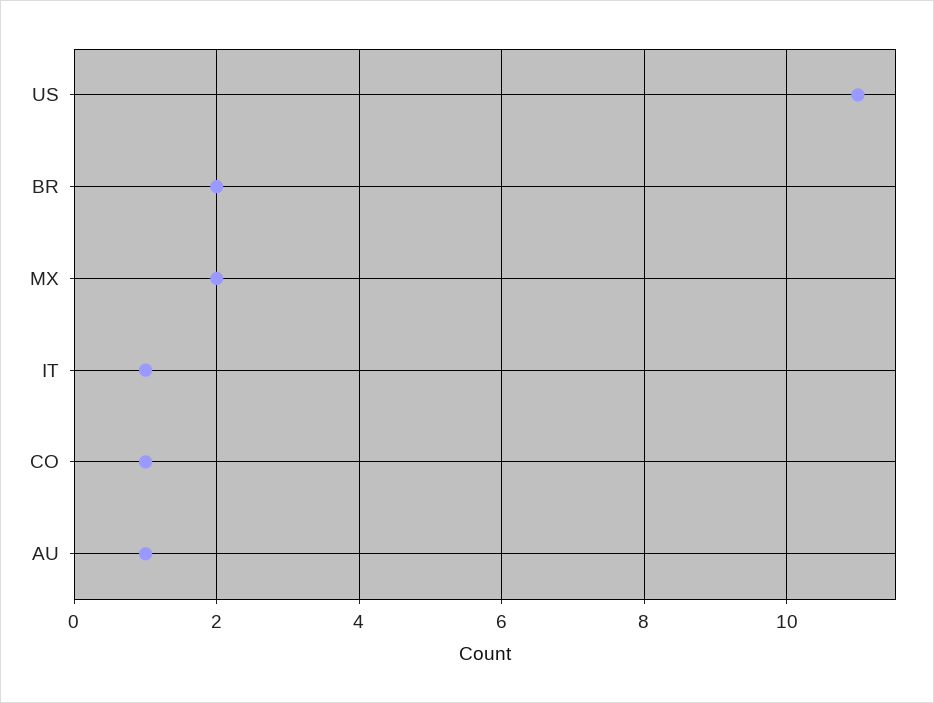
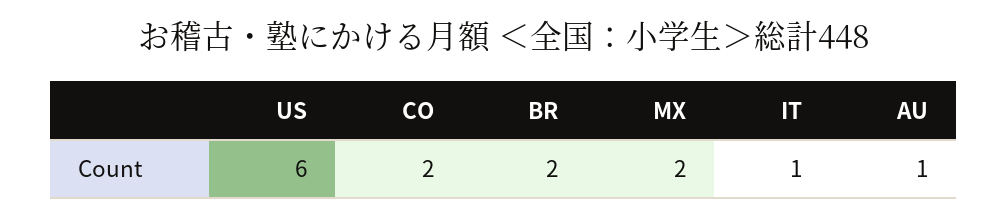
  {
-   "US": 11,
+   "US": 6,
    "BR": 2,
    "MX": 2,
    "IT": 1,
-   "CO": 1,
+   "CO": 2,
    "AU": 1
  }

